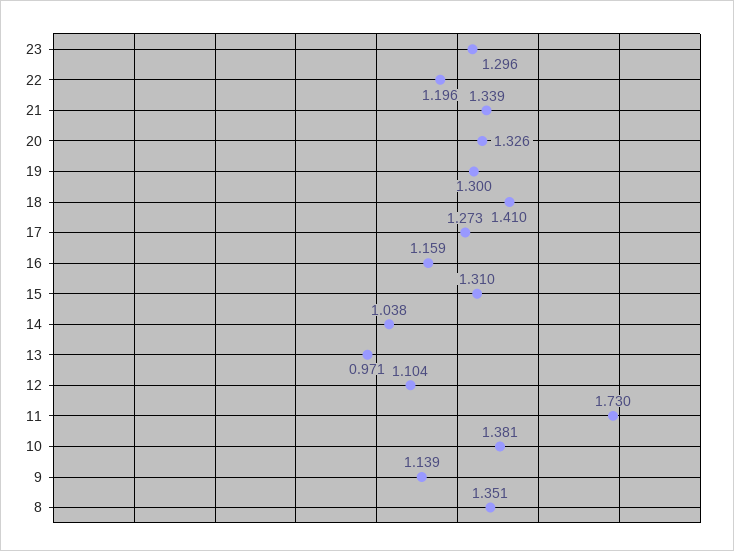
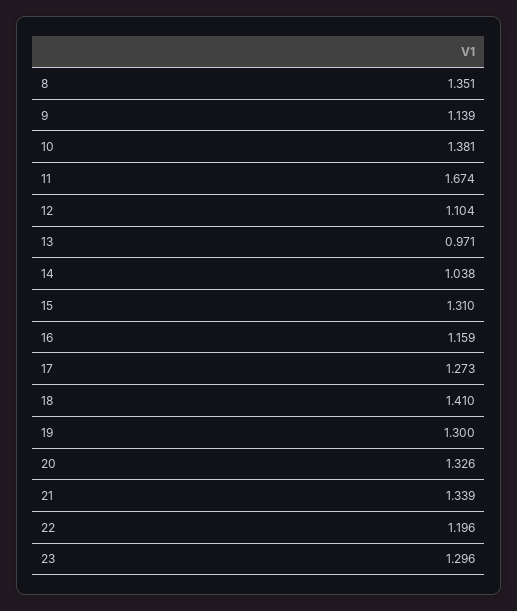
  {
    "23": 1.296,
    "22": 1.196,
    "21": 1.339,
    "20": 1.326,
    "19": 1.3,
    "18": 1.41,
    "17": 1.273,
    "16": 1.159,
    "15": 1.31,
    "14": 1.038,
    "13": 0.971,
    "12": 1.104,
-   "11": 1.73,
+   "11": 1.674,
    "10": 1.381,
    "9": 1.139,
    "8": 1.351
  }

